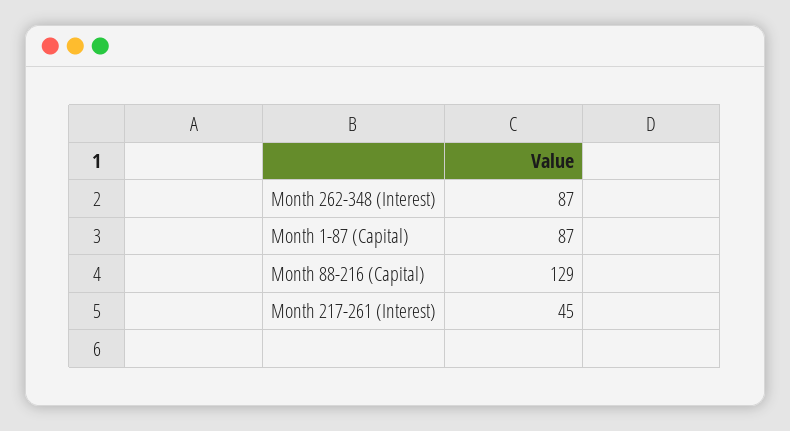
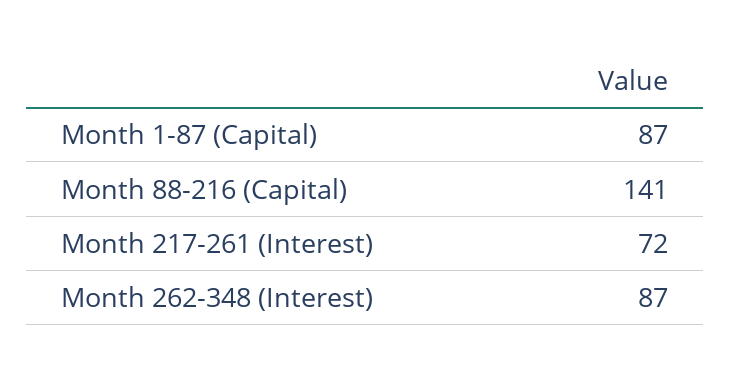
  {
    "Month 262-348 (Interest)": 87,
    "Month 1-87 (Capital)": 87,
-   "Month 88-216 (Capital)": 129,
+   "Month 88-216 (Capital)": 141,
-   "Month 217-261 (Interest)": 45
+   "Month 217-261 (Interest)": 72
  }

